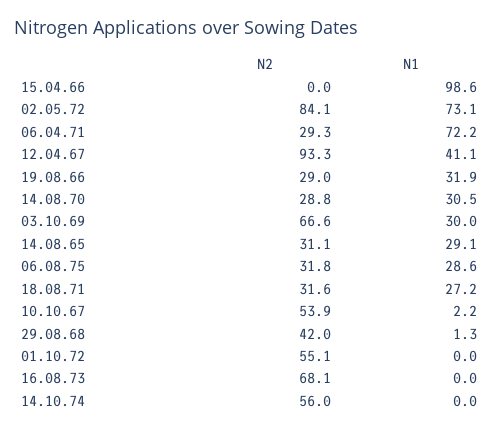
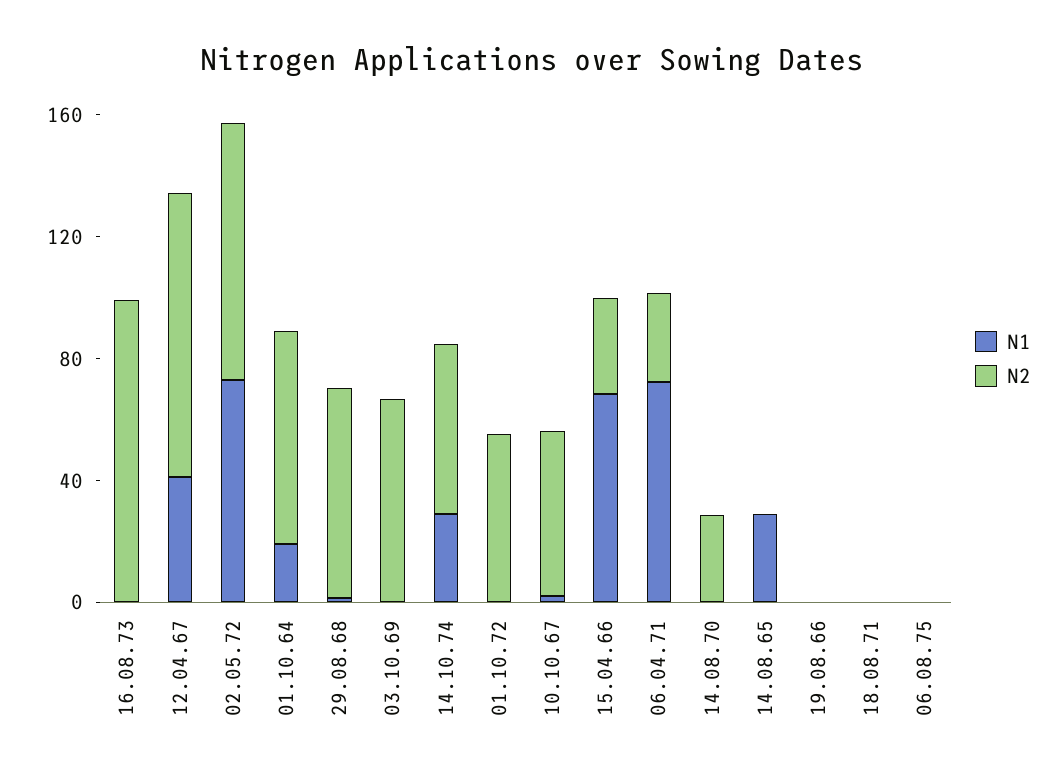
  {
    "N2": {
-     "15.04.66": 0,
+     "15.04.66": 30,
      "02.05.72": 84.1,
      "06.04.71": 29.3,
      "12.04.67": 93.3,
-     "19.08.66": 29,
+     "19.08.66": 0,
      "14.08.70": 28.8,
      "03.10.69": 66.6,
-     "14.08.65": 31.1,
+     "14.08.65": 0,
-     "06.08.75": 31.8,
+     "06.08.75": 0,
-     "18.08.71": 31.6,
+     "18.08.71": 0,
      "10.10.67": 53.9,
-     "29.08.68": 42,
+     "29.08.68": 70,
      "01.10.72": 55.1,
-     "16.08.73": 68.1,
+     "16.08.73": 100,
-     "14.10.74": 56
+     "14.10.74": 56,
+     "01.10.64": 70
    },
    "N1": {
-     "15.04.66": 98.6,
+     "15.04.66": 70,
      "02.05.72": 73.1,
      "06.04.71": 72.2,
      "12.04.67": 41.1,
-     "19.08.66": 31.9,
+     "19.08.66": 0,
-     "14.08.70": 30.5,
+     "14.08.70": 0,
-     "03.10.69": 30,
+     "03.10.69": 0,
      "14.08.65": 29.1,
-     "06.08.75": 28.6,
+     "06.08.75": 0,
-     "18.08.71": 27.2,
+     "18.08.71": 0,
      "10.10.67": 2.2,
      "29.08.68": 1.3,
      "01.10.72": 0,
      "16.08.73": 0,
-     "14.10.74": 0
+     "14.10.74": 30,
+     "01.10.64": 20
    }
  }

